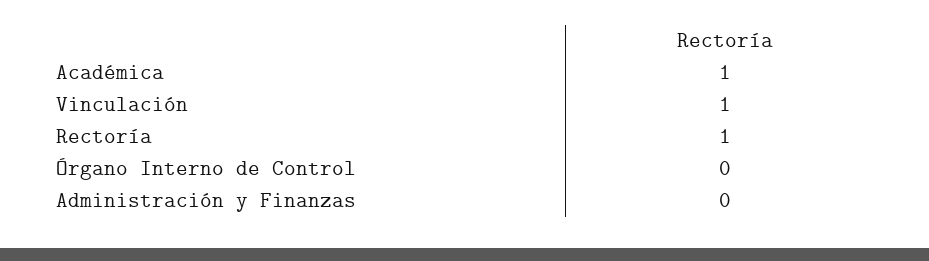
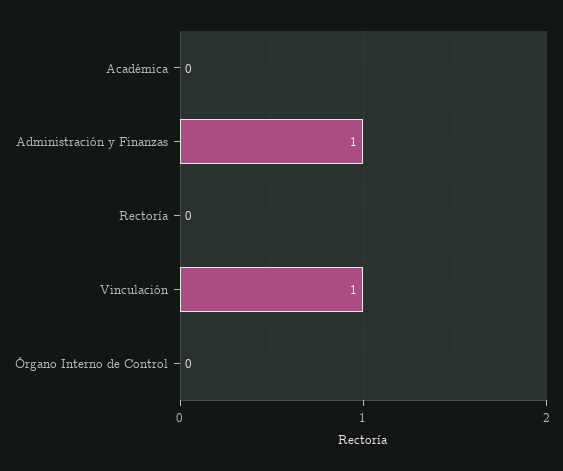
  {
-   "Académica": 1,
+   "Académica": 0,
    "Vinculación": 1,
-   "Rectoría": 1,
+   "Rectoría": 0,
    "Órgano Interno de Control": 0,
-   "Administración y Finanzas": 0
+   "Administración y Finanzas": 1
  }

